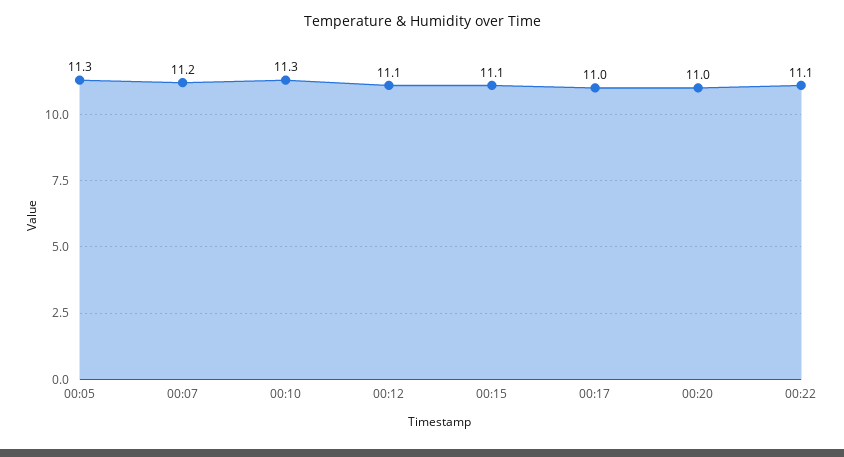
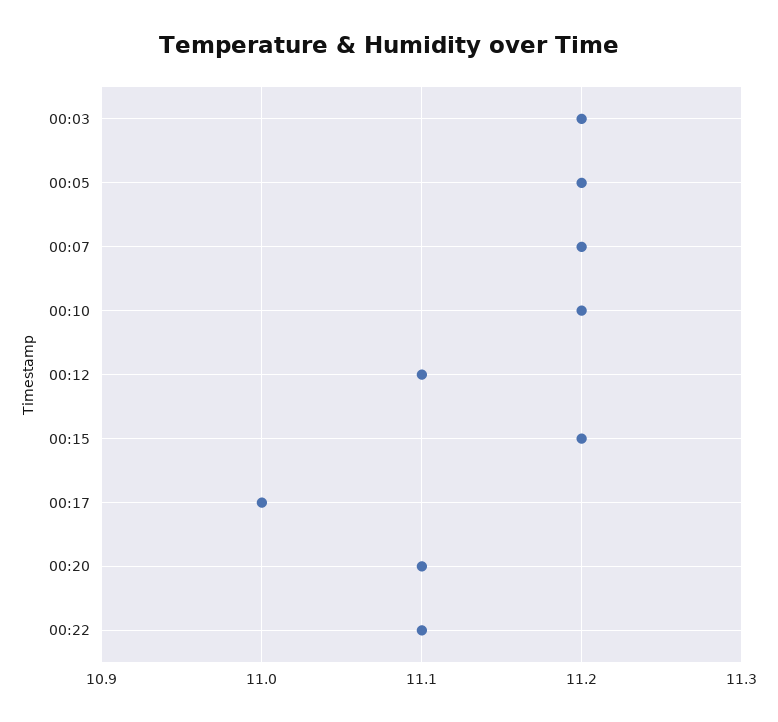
  {
-   "00:05": 11.3,
+   "00:05": 11.2,
    "00:07": 11.2,
-   "00:10": 11.3,
+   "00:10": 11.2,
    "00:12": 11.1,
-   "00:15": 11.1,
+   "00:15": 11.2,
    "00:17": 11,
-   "00:20": 11,
+   "00:20": 11.1,
-   "00:22": 11.1
+   "00:22": 11.1,
+   "00:03": 11.2
  }

